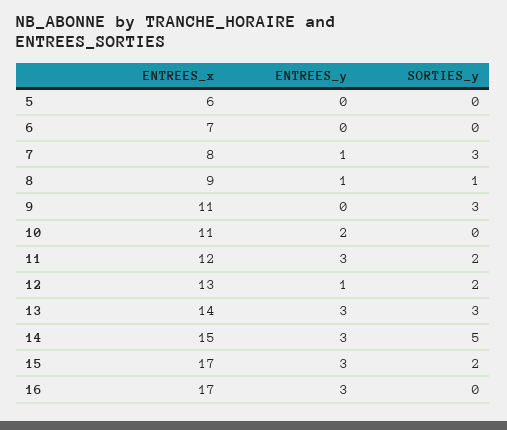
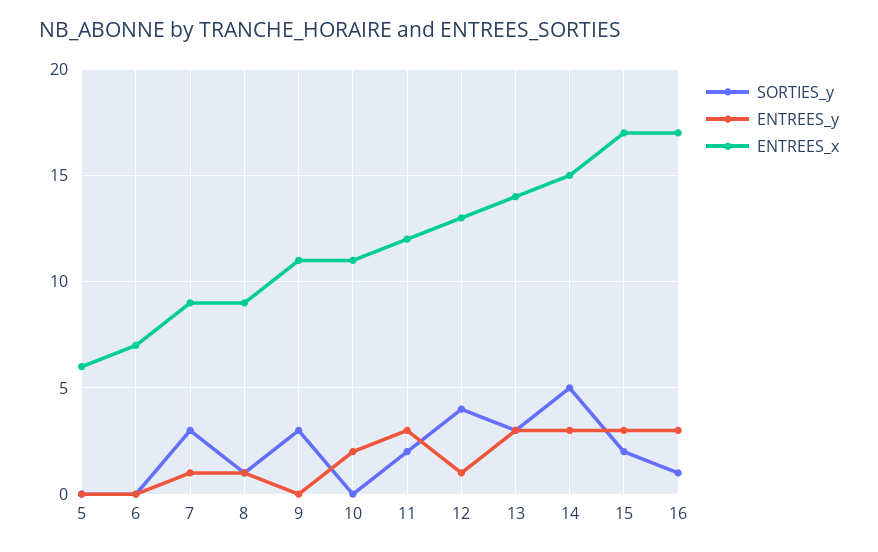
  {
    "ENTREES_x": {
      "5": 6,
      "6": 7,
-     "7": 8,
+     "7": 9,
      "8": 9,
      "9": 11,
      "10": 11,
      "11": 12,
      "12": 13,
      "13": 14,
      "14": 15,
      "15": 17,
      "16": 17
    },
    "ENTREES_y": {
      "5": 0,
      "6": 0,
      "7": 1,
      "8": 1,
      "9": 0,
      "10": 2,
      "11": 3,
      "12": 1,
      "13": 3,
      "14": 3,
      "15": 3,
      "16": 3
    },
    "SORTIES_y": {
      "5": 0,
      "6": 0,
      "7": 3,
      "8": 1,
      "9": 3,
      "10": 0,
      "11": 2,
-     "12": 2,
+     "12": 4,
      "13": 3,
      "14": 5,
      "15": 2,
-     "16": 0
+     "16": 1
    }
  }

